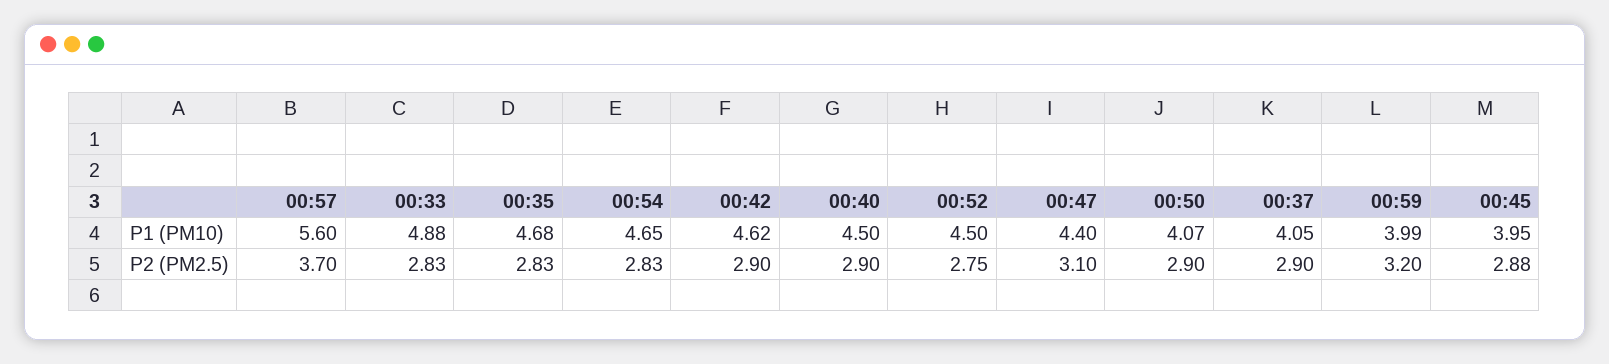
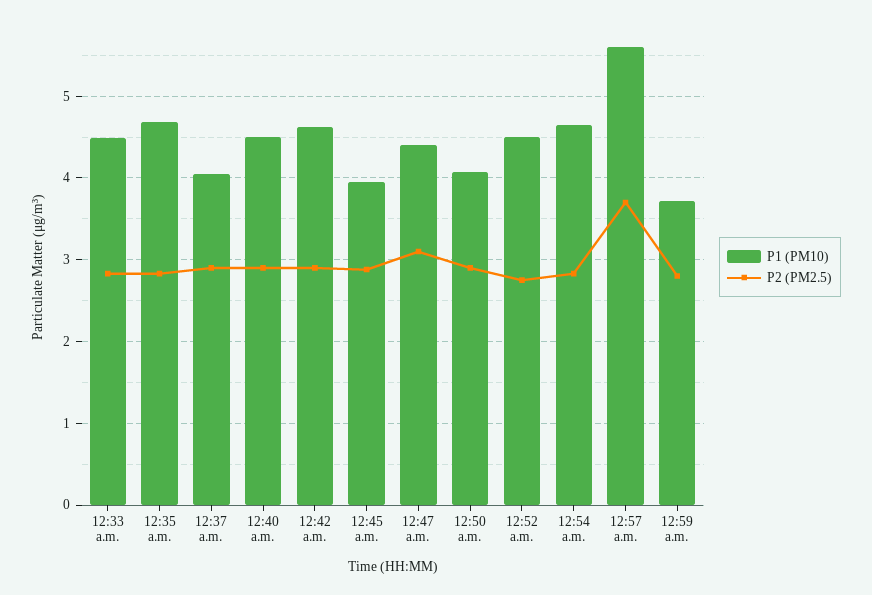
  {
    "P1 (PM10)": {
      "00:57": 5.6,
-     "00:33": 4.88,
+     "00:33": 4.5,
      "00:35": 4.68,
      "00:54": 4.65,
      "00:42": 4.62,
      "00:40": 4.5,
      "00:52": 4.5,
      "00:47": 4.4,
      "00:50": 4.07,
      "00:37": 4.05,
-     "00:59": 3.99,
+     "00:59": 3.7,
      "00:45": 3.95
    },
    "P2 (PM2.5)": {
      "00:57": 3.7,
      "00:33": 2.83,
      "00:35": 2.83,
      "00:54": 2.83,
      "00:42": 2.9,
      "00:40": 2.9,
      "00:52": 2.75,
      "00:47": 3.1,
      "00:50": 2.9,
      "00:37": 2.9,
-     "00:59": 3.2,
+     "00:59": 2.8,
      "00:45": 2.88
    }
  }

